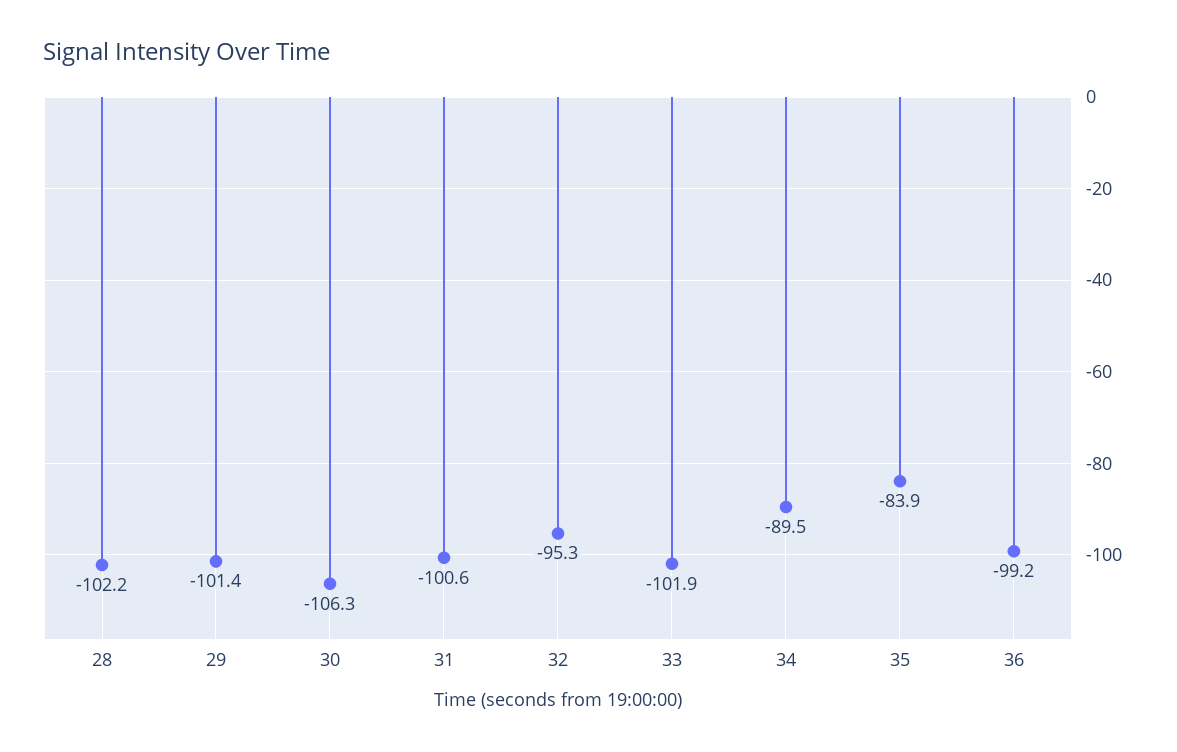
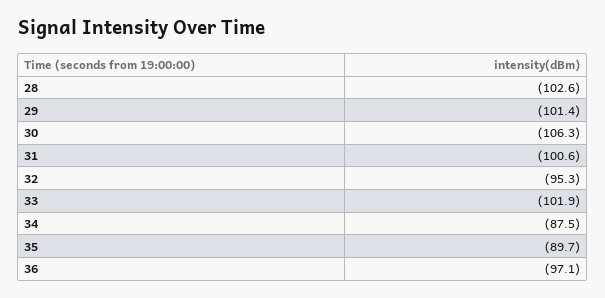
  {
-   "28": -102.2,
+   "28": -102.6,
    "29": -101.4,
    "30": -106.3,
    "31": -100.6,
    "32": -95.3,
    "33": -101.9,
-   "34": -89.5,
+   "34": -87.5,
-   "35": -83.9,
+   "35": -89.7,
-   "36": -99.2
+   "36": -97.1
  }

